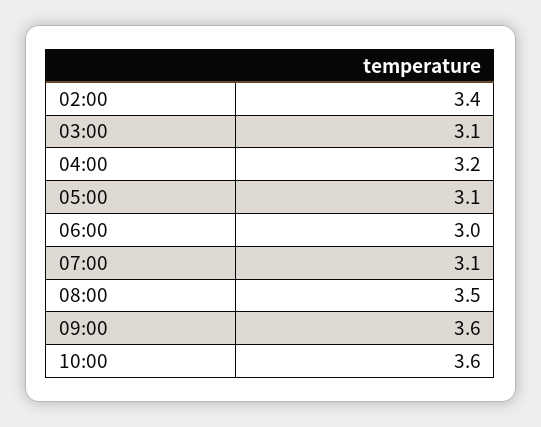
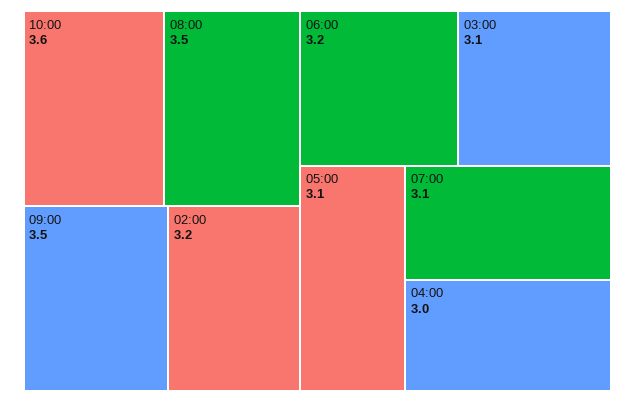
  {
-   "02:00": 3.4,
+   "02:00": 3.2,
    "03:00": 3.1,
-   "04:00": 3.2,
+   "04:00": 3,
    "05:00": 3.1,
-   "06:00": 3,
+   "06:00": 3.2,
    "07:00": 3.1,
    "08:00": 3.5,
-   "09:00": 3.6,
+   "09:00": 3.5,
    "10:00": 3.6
  }

